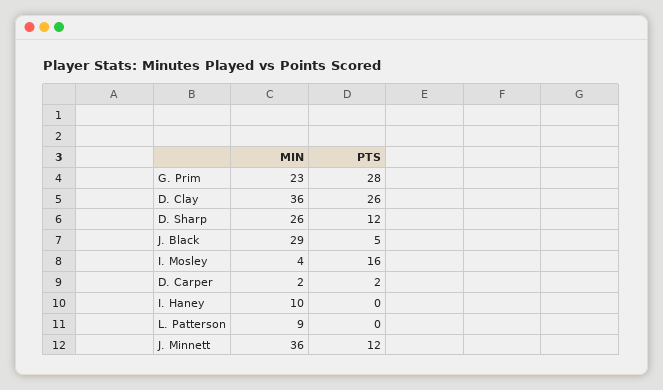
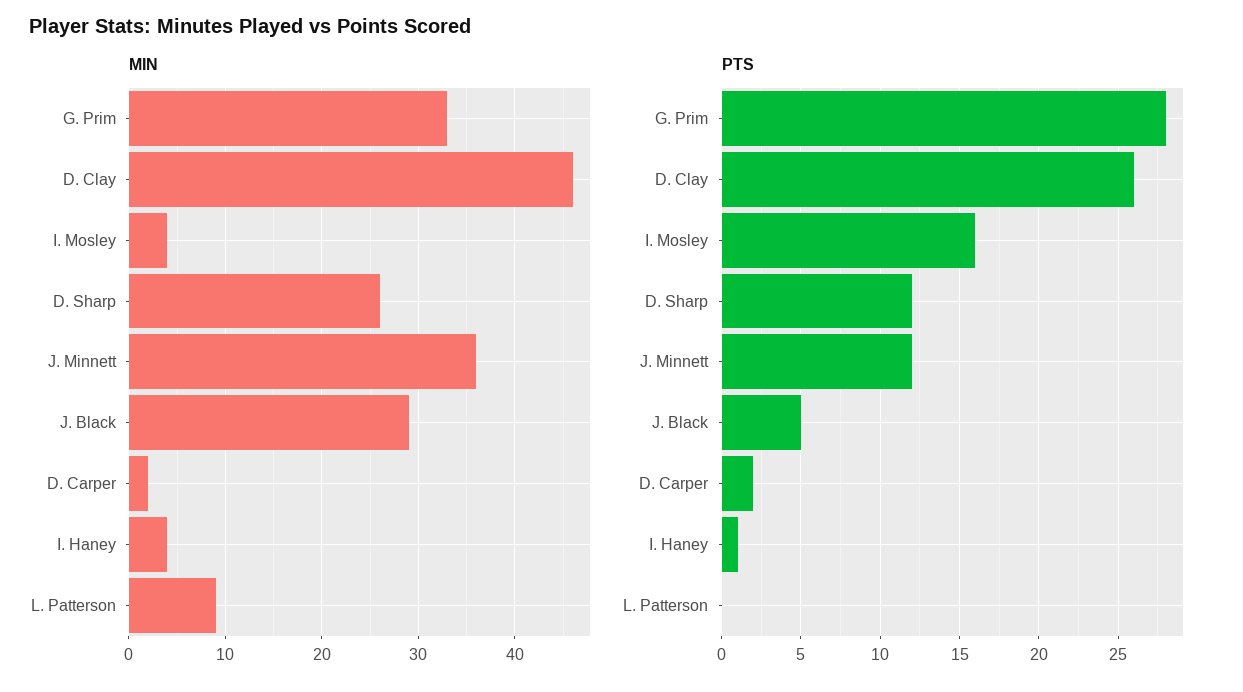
  {
    "MIN": {
-     "G. Prim": 23,
+     "G. Prim": 33,
-     "D. Clay": 36,
+     "D. Clay": 46,
      "D. Sharp": 26,
      "J. Black": 29,
      "I. Mosley": 4,
      "D. Carper": 2,
-     "I. Haney": 10,
+     "I. Haney": 4,
      "L. Patterson": 9,
      "J. Minnett": 36
    },
    "PTS": {
      "G. Prim": 28,
      "D. Clay": 26,
      "D. Sharp": 12,
      "J. Black": 5,
      "I. Mosley": 16,
      "D. Carper": 2,
-     "I. Haney": 0,
+     "I. Haney": 1,
      "L. Patterson": 0,
      "J. Minnett": 12
    }
  }

